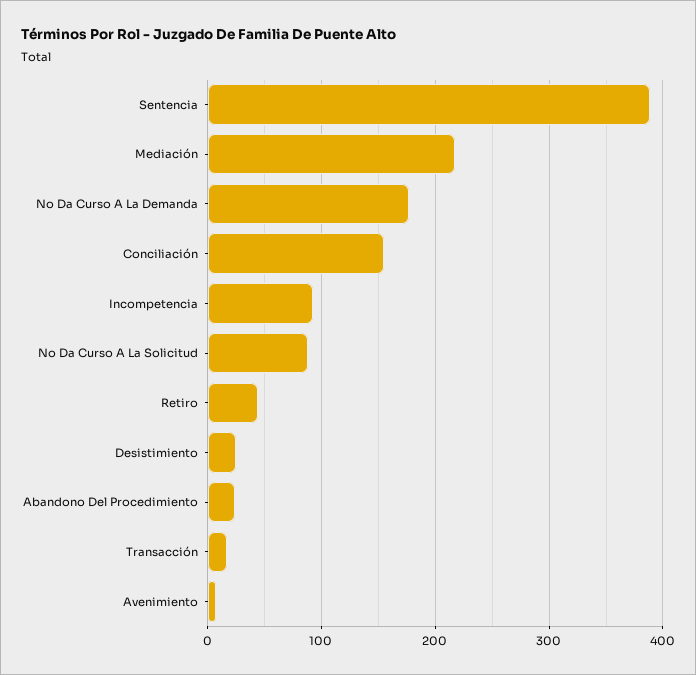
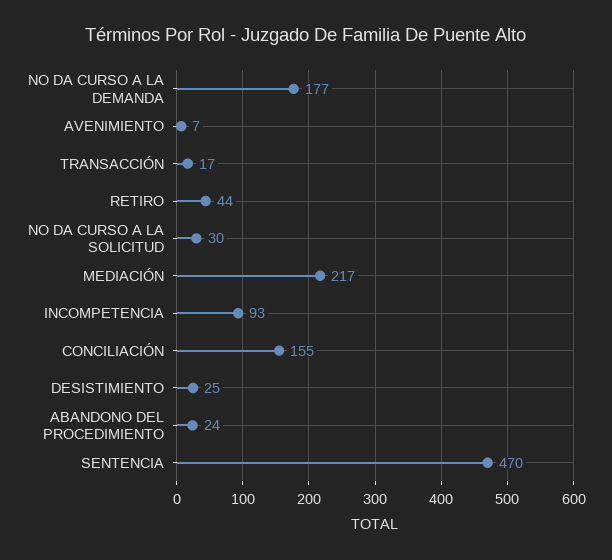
  {
-   "Sentencia": 390,
+   "Sentencia": 470,
    "Mediación": 217,
    "No Da Curso A La Demanda": 177,
    "Conciliación": 155,
    "Incompetencia": 93,
-   "No Da Curso A La Solicitud": 90,
+   "No Da Curso A La Solicitud": 30,
    "Retiro": 44,
    "Desistimiento": 25,
    "Abandono Del Procedimiento": 24,
    "Transacción": 17,
    "Avenimiento": 7
  }

